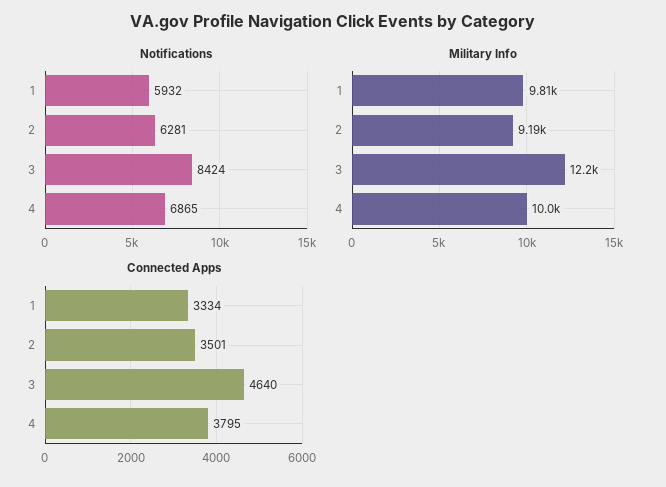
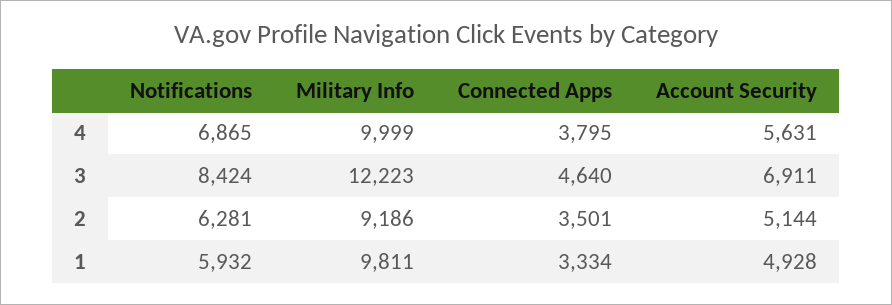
  {
    "Notifications": {
      "1": 5932,
      "2": 6281,
      "3": 8424,
      "4": 6865
    },
    "Military Info": {
      "1": 9811,
      "2": 9186,
      "3": 12223,
      "4": 9999
    },
    "Connected Apps": {
      "1": 3334,
      "2": 3501,
      "3": 4640,
      "4": 3795
-   }
+   },
+   "Account Security": {
+     "4": 5631,
+     "3": 6911,
+     "2": 5144,
+     "1": 4928
+   }
  }

